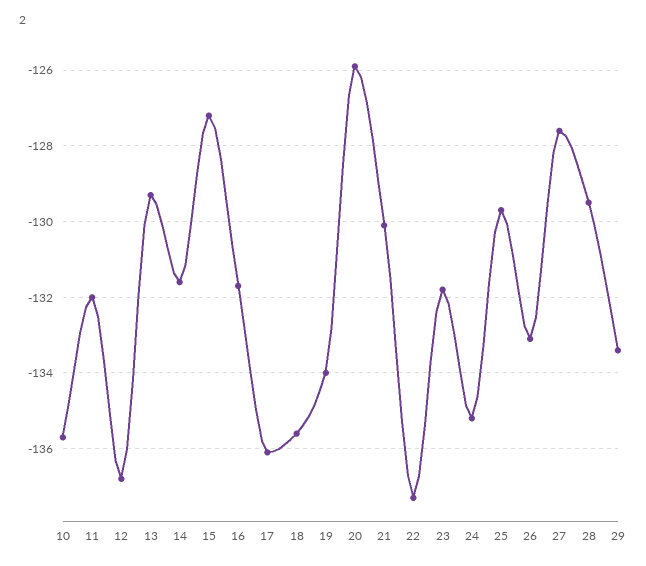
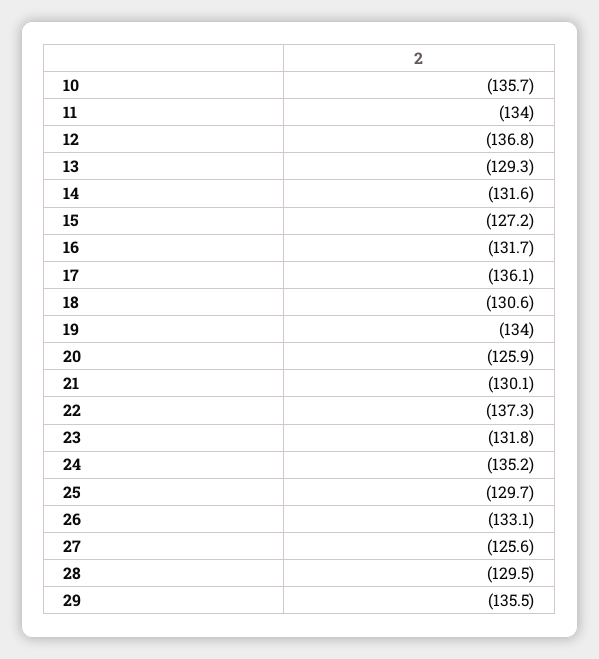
  {
    "10": -135.7,
-   "11": -132,
+   "11": -134,
    "12": -136.8,
    "13": -129.3,
    "14": -131.6,
    "15": -127.2,
    "16": -131.7,
    "17": -136.1,
-   "18": -135.5,
+   "18": -130.6,
    "19": -134,
    "20": -125.9,
    "21": -130.1,
    "22": -137.3,
    "23": -131.8,
    "24": -135.2,
    "25": -129.7,
    "26": -133.1,
-   "27": -127.5,
+   "27": -125.6,
    "28": -129.5,
-   "29": -133.5
+   "29": -135.5
  }

